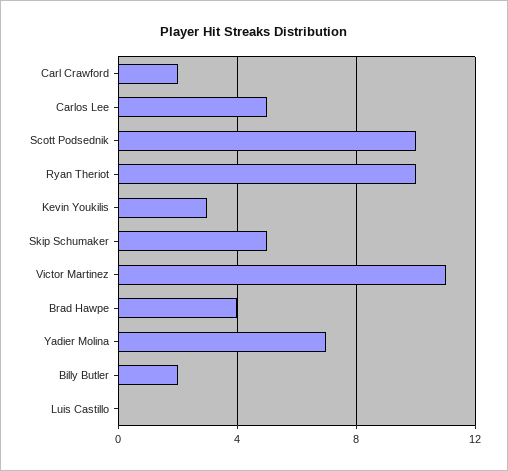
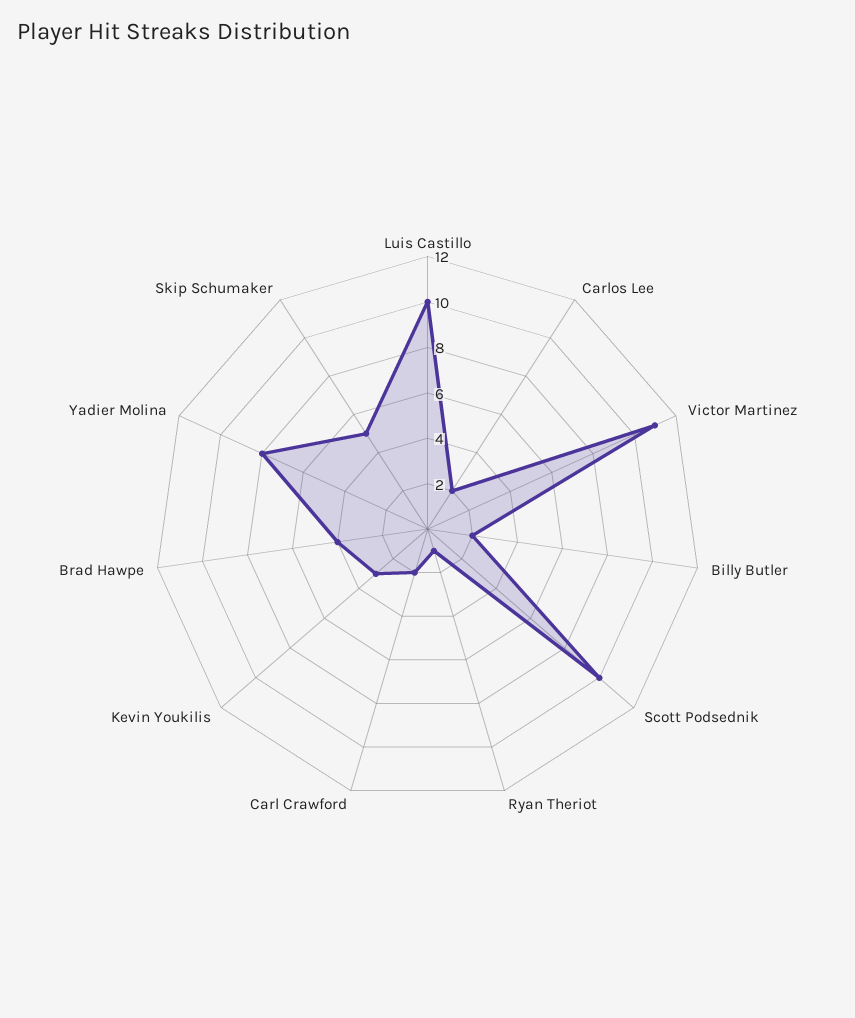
  {
    "Carl Crawford": 2,
-   "Carlos Lee": 5,
+   "Carlos Lee": 2,
    "Scott Podsednik": 10,
-   "Ryan Theriot": 10,
+   "Ryan Theriot": 1,
    "Kevin Youkilis": 3,
    "Skip Schumaker": 5,
    "Victor Martinez": 11,
    "Brad Hawpe": 4,
-   "Yadier Molina": 7,
+   "Yadier Molina": 8,
    "Billy Butler": 2,
-   "Luis Castillo": 0
+   "Luis Castillo": 10
  }

